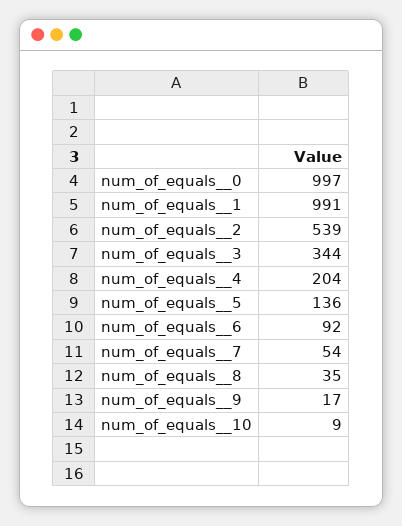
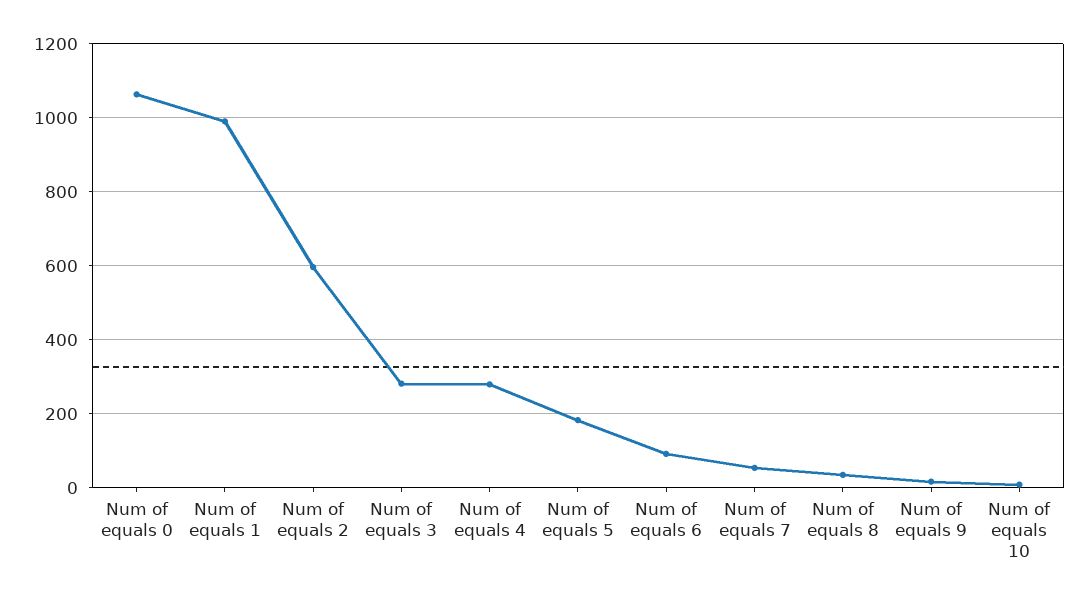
  {
-   "num_of_equals__0": 997,
+   "num_of_equals__0": 1060,
    "num_of_equals__1": 991,
-   "num_of_equals__2": 539,
+   "num_of_equals__2": 600,
-   "num_of_equals__3": 344,
+   "num_of_equals__3": 280,
-   "num_of_equals__4": 204,
+   "num_of_equals__4": 280,
-   "num_of_equals__5": 136,
+   "num_of_equals__5": 180,
    "num_of_equals__6": 92,
    "num_of_equals__7": 54,
    "num_of_equals__8": 35,
    "num_of_equals__9": 17,
    "num_of_equals__10": 9
  }

